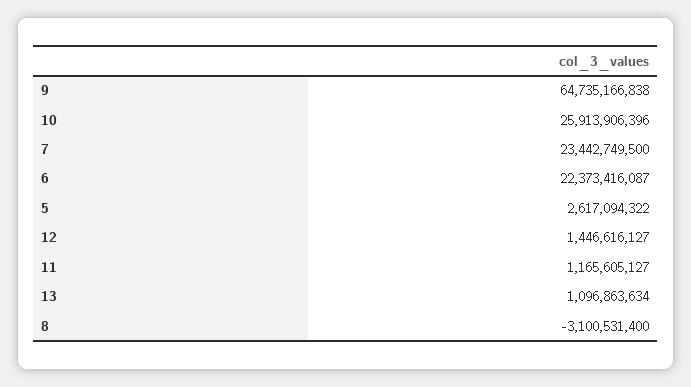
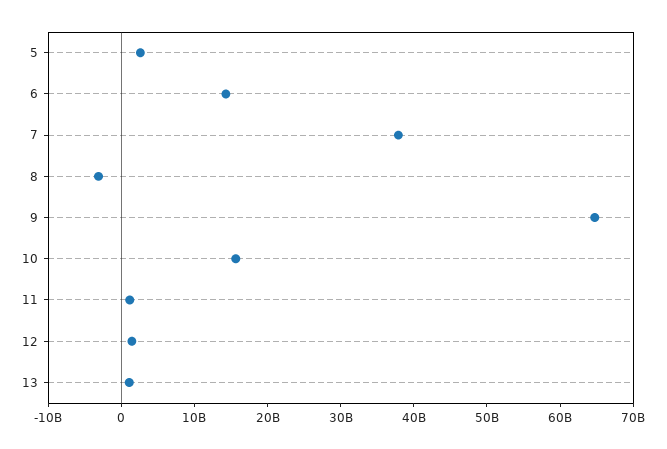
  {
    "9": 64735166838,
-   "10": 25913906396,
+   "10": 16000000000,
-   "7": 23442749500,
+   "7": 38000000000,
-   "6": 22373416087,
+   "6": 14000000000,
    "5": 2617094322,
    "12": 1446616127,
    "11": 1165605127,
    "13": 1096863634,
    "8": -3100531400
  }

